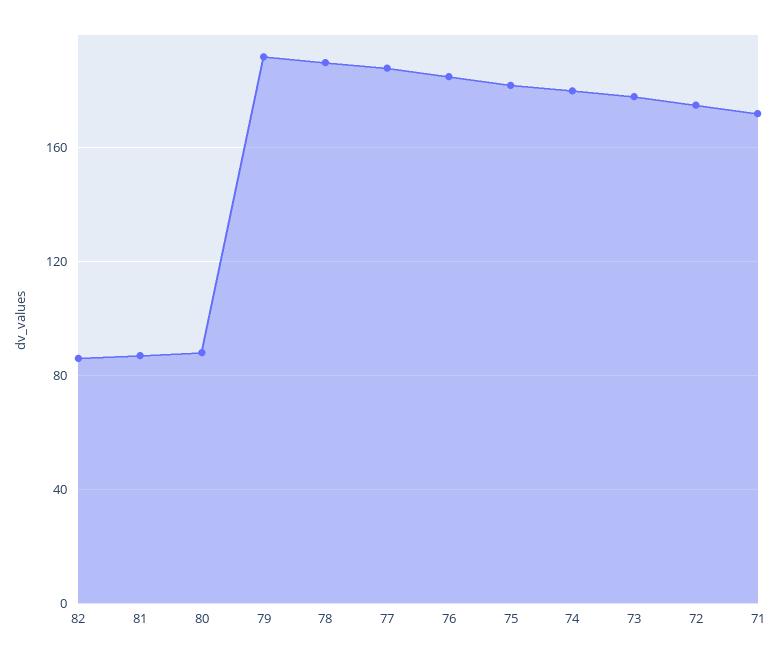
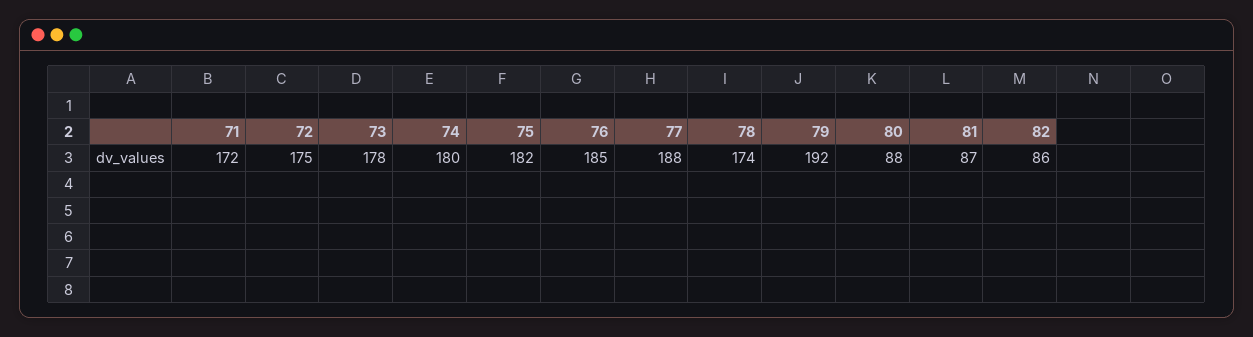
  {
    "82": 86,
    "81": 87,
    "80": 88,
    "79": 192,
-   "78": 190,
+   "78": 174,
    "77": 188,
    "76": 185,
    "75": 182,
    "74": 180,
    "73": 178,
    "72": 175,
    "71": 172
  }

